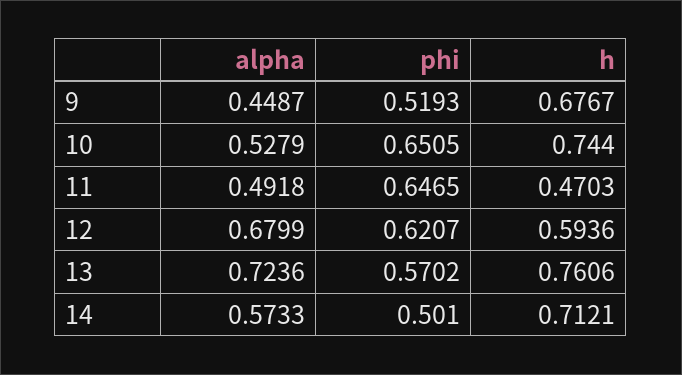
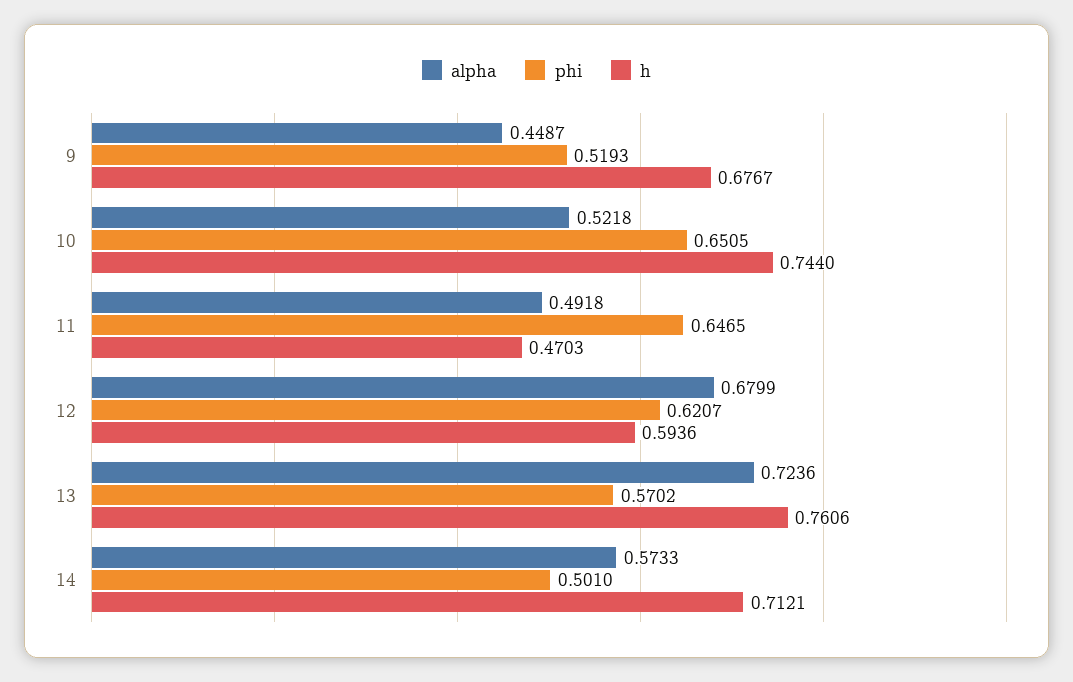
  {
    "alpha": {
      "9": 0.4487,
-     "10": 0.5279,
+     "10": 0.5218,
      "11": 0.4918,
      "12": 0.6799,
      "13": 0.7236,
      "14": 0.5733
    },
    "phi": {
      "9": 0.5193,
      "10": 0.6505,
      "11": 0.6465,
      "12": 0.6207,
      "13": 0.5702,
      "14": 0.501
    },
    "h": {
      "9": 0.6767,
      "10": 0.744,
      "11": 0.4703,
      "12": 0.5936,
      "13": 0.7606,
      "14": 0.7121
    }
  }

